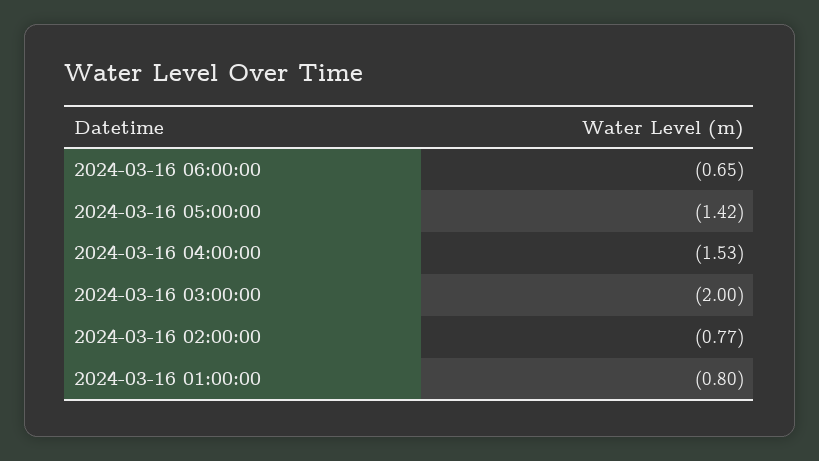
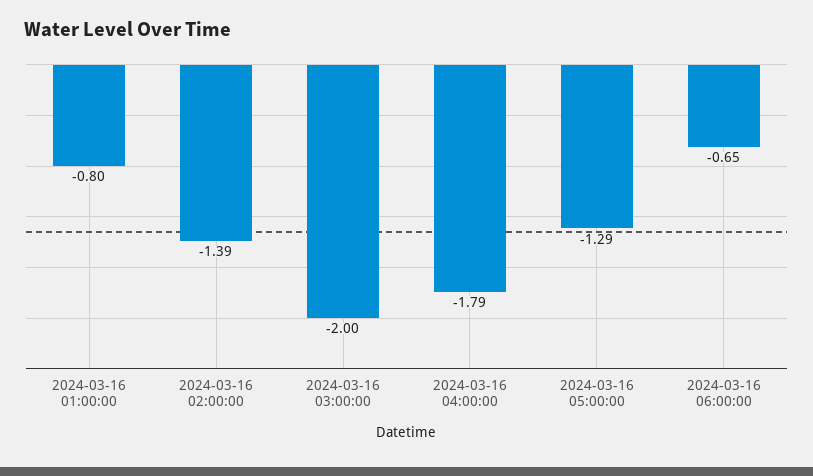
  {
    "2024-03-16 06:00:00": -0.65,
-   "2024-03-16 05:00:00": -1.42,
+   "2024-03-16 05:00:00": -1.29,
-   "2024-03-16 04:00:00": -1.53,
+   "2024-03-16 04:00:00": -1.79,
    "2024-03-16 03:00:00": -2,
-   "2024-03-16 02:00:00": -0.77,
+   "2024-03-16 02:00:00": -1.39,
    "2024-03-16 01:00:00": -0.8
  }

